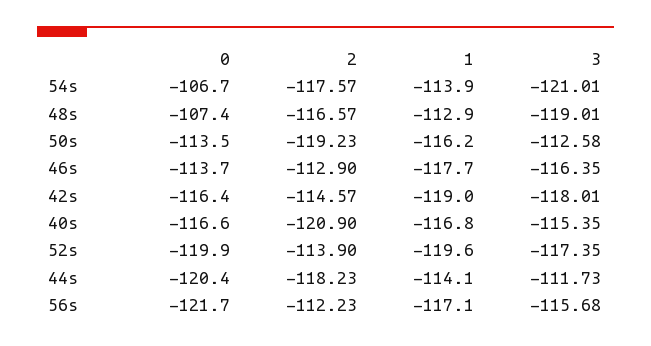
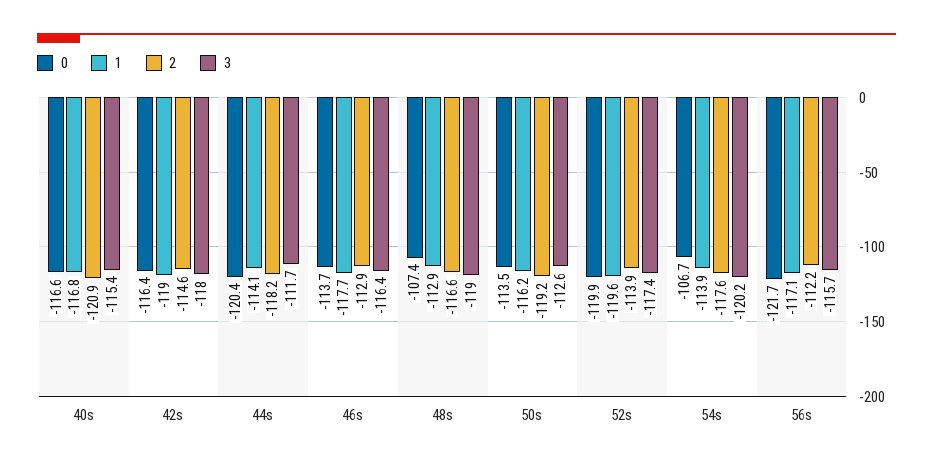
  {
    "0": {
      "54s": -106.7,
      "48s": -107.4,
      "50s": -113.5,
      "46s": -113.7,
      "42s": -116.4,
      "40s": -116.6,
      "52s": -119.9,
      "44s": -120.4,
      "56s": -121.7
    },
    "2": {
      "54s": -117.57,
      "48s": -116.57,
      "50s": -119.23,
      "46s": -112.9,
      "42s": -114.57,
      "40s": -120.9,
      "52s": -113.9,
      "44s": -118.23,
      "56s": -112.23
    },
    "1": {
      "54s": -113.9,
      "48s": -112.9,
      "50s": -116.2,
      "46s": -117.7,
      "42s": -119,
      "40s": -116.8,
      "52s": -119.6,
      "44s": -114.1,
      "56s": -117.1
    },
    "3": {
-     "54s": -121.01,
+     "54s": -120.2,
      "48s": -119.01,
      "50s": -112.58,
      "46s": -116.35,
      "42s": -118.01,
      "40s": -115.35,
      "52s": -117.35,
      "44s": -111.73,
      "56s": -115.68
    }
  }

